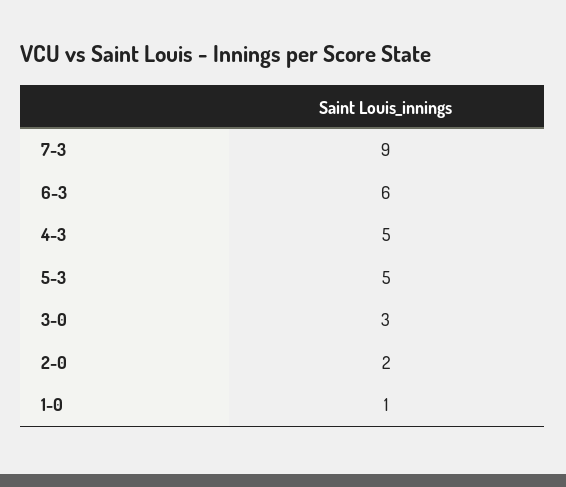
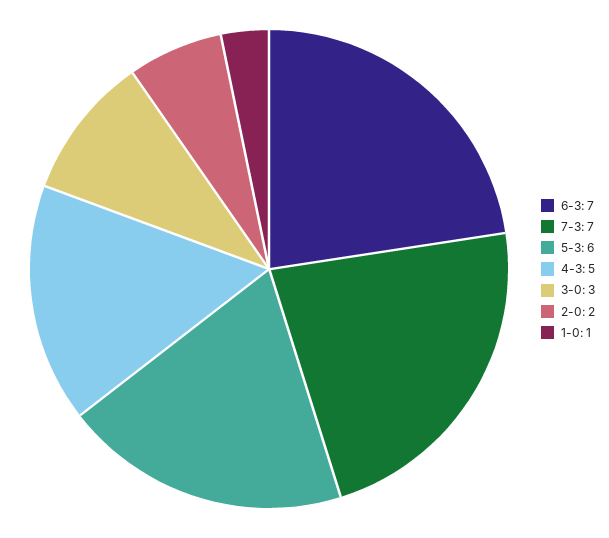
  {
-   "7-3": 9,
+   "7-3": 7,
-   "6-3": 6,
+   "6-3": 7,
    "4-3": 5,
-   "5-3": 5,
+   "5-3": 6,
    "3-0": 3,
    "2-0": 2,
    "1-0": 1
  }

